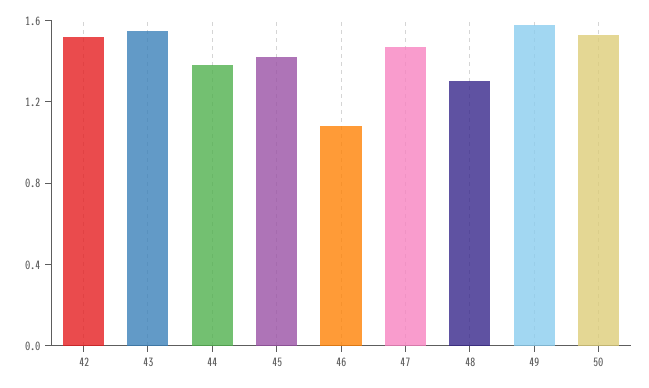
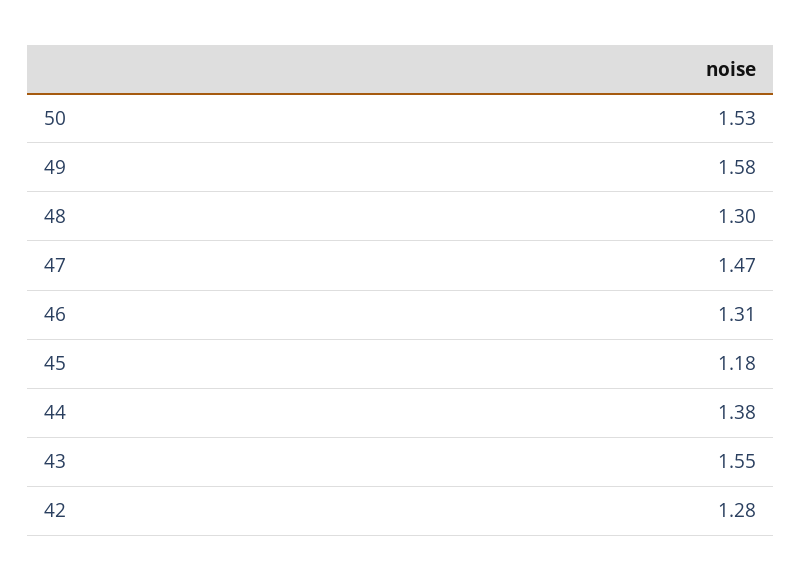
  {
-   "42": 1.5,
+   "42": 1.28,
    "43": 1.55,
    "44": 1.38,
-   "45": 1.4,
+   "45": 1.18,
-   "46": 1.1,
+   "46": 1.31,
    "47": 1.47,
    "48": 1.3,
    "49": 1.58,
    "50": 1.53
  }

